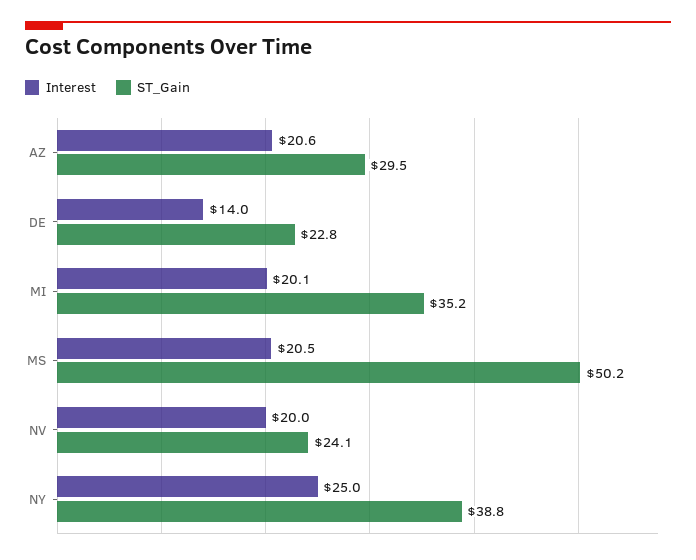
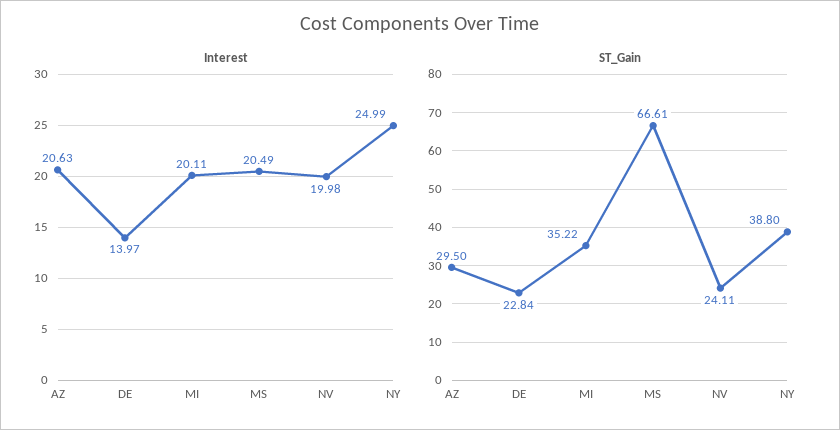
  {
    "Interest": {
      "AZ": 20.63,
      "DE": 13.97,
      "MI": 20.11,
      "MS": 20.49,
      "NV": 19.98,
      "NY": 24.99
    },
    "ST_Gain": {
      "AZ": 29.5,
      "DE": 22.84,
      "MI": 35.22,
-     "MS": 50.2,
+     "MS": 66.61,
      "NV": 24.11,
      "NY": 38.8
    }
  }

